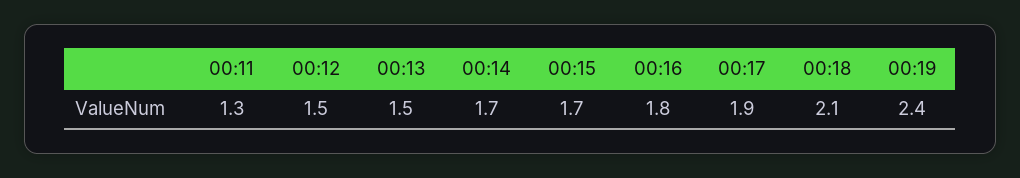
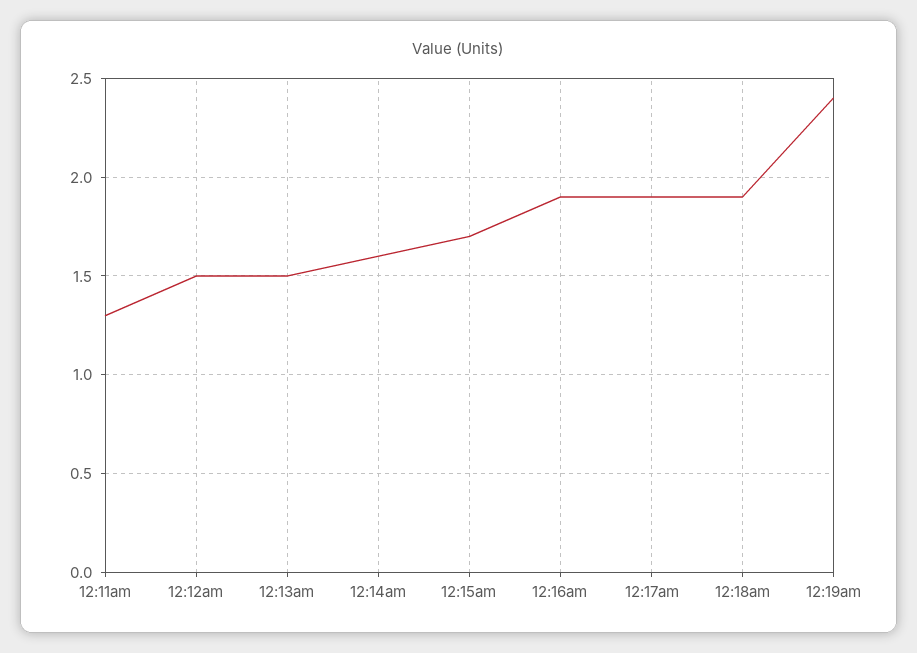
  {
    "00:11": 1.3,
    "00:12": 1.5,
    "00:13": 1.5,
-   "00:14": 1.7,
+   "00:14": 1.6,
    "00:15": 1.7,
-   "00:16": 1.8,
+   "00:16": 1.9,
    "00:17": 1.9,
-   "00:18": 2.1,
+   "00:18": 1.9,
    "00:19": 2.4
  }

